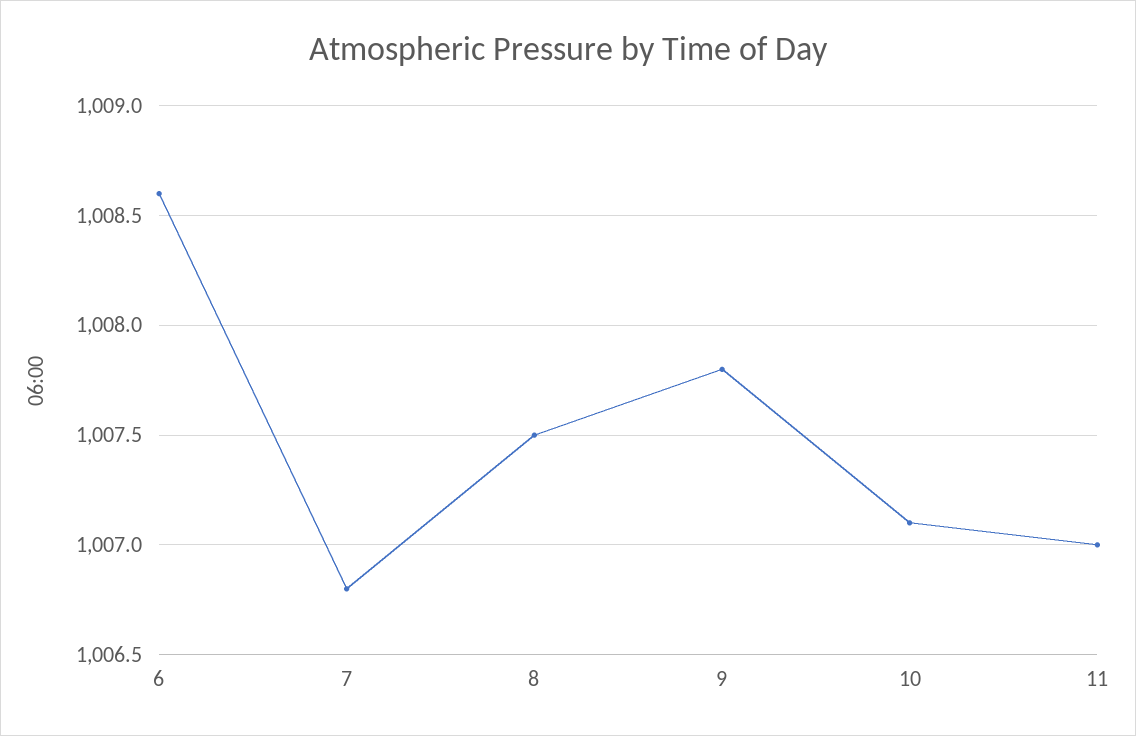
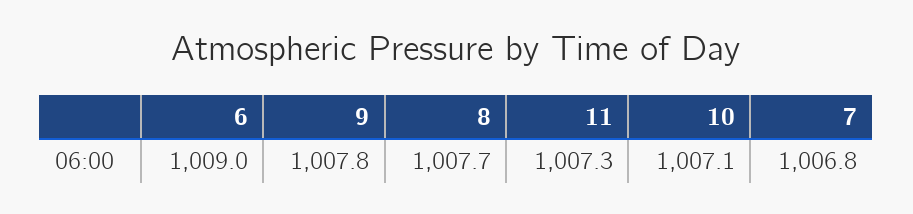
  {
-   "6": 1008.6,
+   "6": 1009,
    "7": 1006.8,
-   "8": 1007.5,
+   "8": 1007.7,
    "9": 1007.8,
    "10": 1007.1,
-   "11": 1007
+   "11": 1007.3
  }

